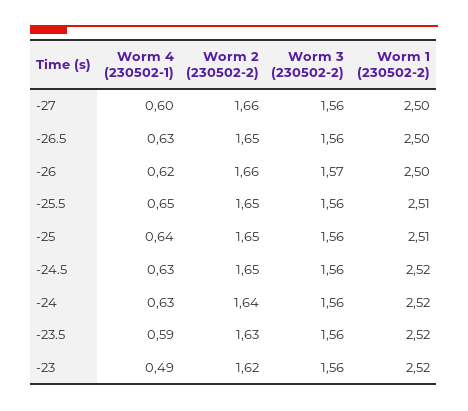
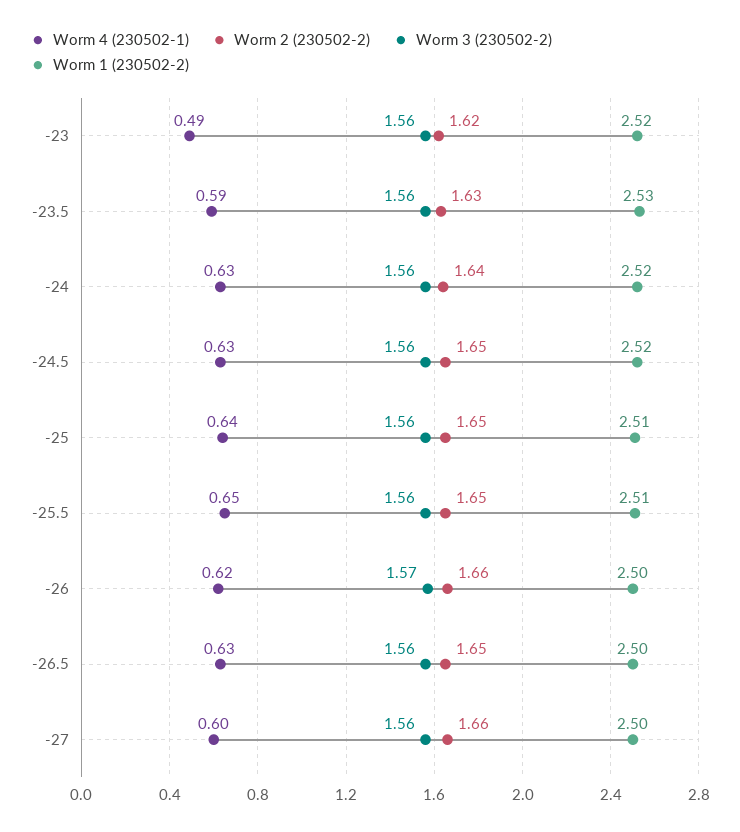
  {
    "Worm 4 (230502-1)": {
      "-27": 0.6,
      "-26.5": 0.63,
      "-26": 0.62,
      "-25.5": 0.65,
      "-25": 0.64,
      "-24.5": 0.63,
      "-24": 0.63,
      "-23.5": 0.59,
      "-23": 0.49
    },
    "Worm 2 (230502-2)": {
      "-27": 1.66,
      "-26.5": 1.65,
      "-26": 1.66,
      "-25.5": 1.65,
      "-25": 1.65,
      "-24.5": 1.65,
      "-24": 1.64,
      "-23.5": 1.63,
      "-23": 1.62
    },
    "Worm 3 (230502-2)": {
      "-27": 1.56,
      "-26.5": 1.56,
      "-26": 1.57,
      "-25.5": 1.56,
      "-25": 1.56,
      "-24.5": 1.56,
      "-24": 1.56,
      "-23.5": 1.56,
      "-23": 1.56
    },
    "Worm 1 (230502-2)": {
      "-27": 2.5,
      "-26.5": 2.5,
      "-26": 2.5,
      "-25.5": 2.51,
      "-25": 2.51,
      "-24.5": 2.52,
      "-24": 2.52,
-     "-23.5": 2.52,
+     "-23.5": 2.53,
      "-23": 2.52
    }
  }

